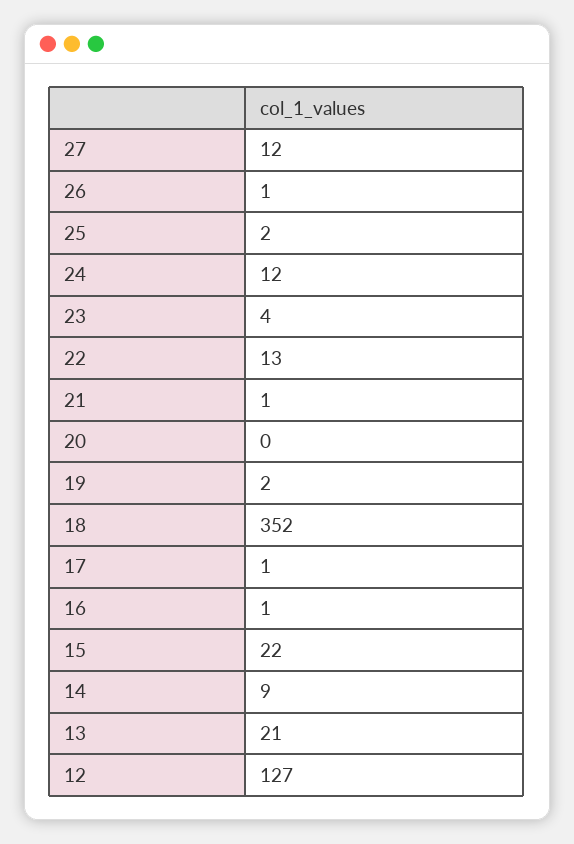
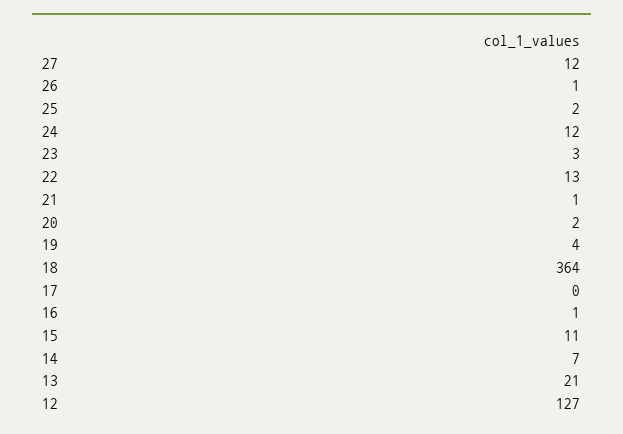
  {
    "27": 12,
    "26": 1,
    "25": 2,
    "24": 12,
-   "23": 4,
+   "23": 3,
    "22": 13,
    "21": 1,
-   "20": 0,
+   "20": 2,
-   "19": 2,
+   "19": 4,
-   "18": 352,
+   "18": 364,
-   "17": 1,
+   "17": 0,
    "16": 1,
-   "15": 22,
+   "15": 11,
-   "14": 9,
+   "14": 7,
    "13": 21,
    "12": 127
  }

